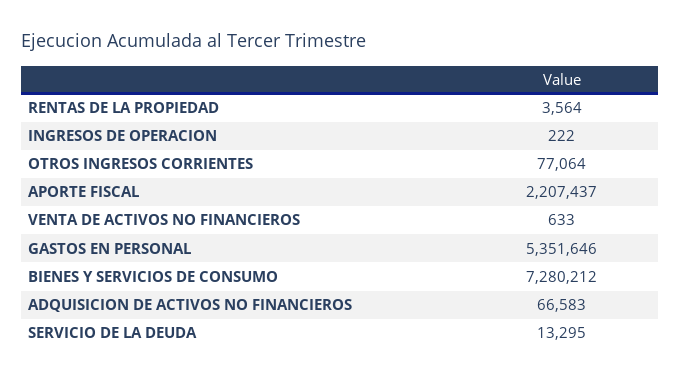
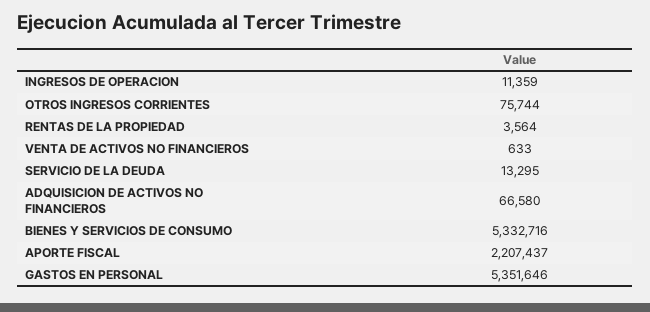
  {
    "RENTAS DE LA PROPIEDAD": 3564,
-   "INGRESOS DE OPERACION": 222,
+   "INGRESOS DE OPERACION": 11359,
-   "OTROS INGRESOS CORRIENTES": 77064,
+   "OTROS INGRESOS CORRIENTES": 75744,
    "APORTE FISCAL": 2207437,
    "VENTA DE ACTIVOS NO FINANCIEROS": 633,
    "GASTOS EN PERSONAL": 5351646,
-   "BIENES Y SERVICIOS DE CONSUMO": 7280212,
+   "BIENES Y SERVICIOS DE CONSUMO": 5332716,
-   "ADQUISICION DE ACTIVOS NO FINANCIEROS": 66583,
+   "ADQUISICION DE ACTIVOS NO FINANCIEROS": 66580,
    "SERVICIO DE LA DEUDA": 13295
  }

